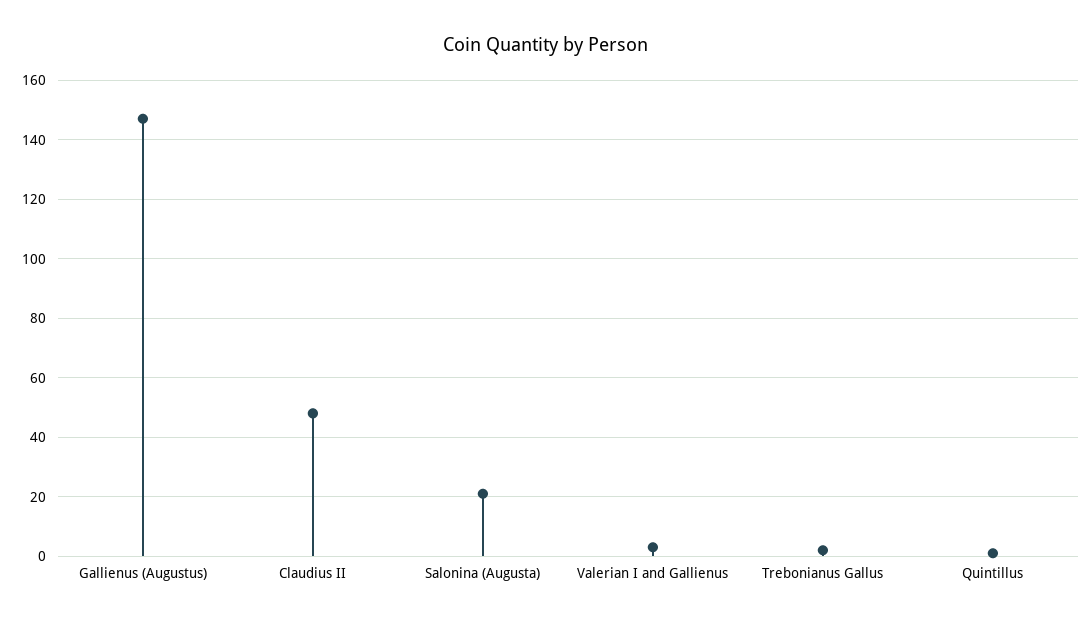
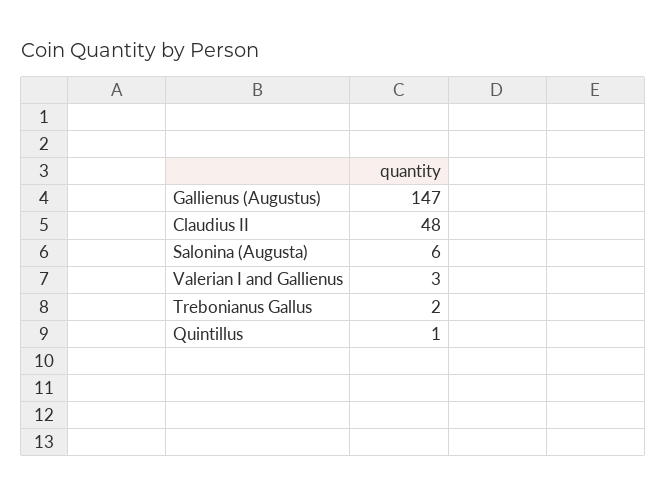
  {
    "Gallienus (Augustus)": 147,
    "Claudius II": 48,
-   "Salonina (Augusta)": 20,
+   "Salonina (Augusta)": 6,
    "Valerian I and Gallienus": 3,
    "Trebonianus Gallus": 2,
    "Quintillus": 1
  }

